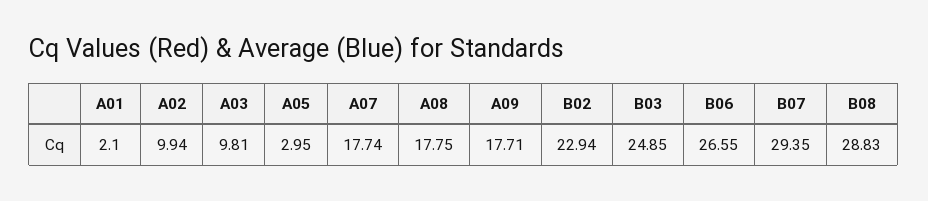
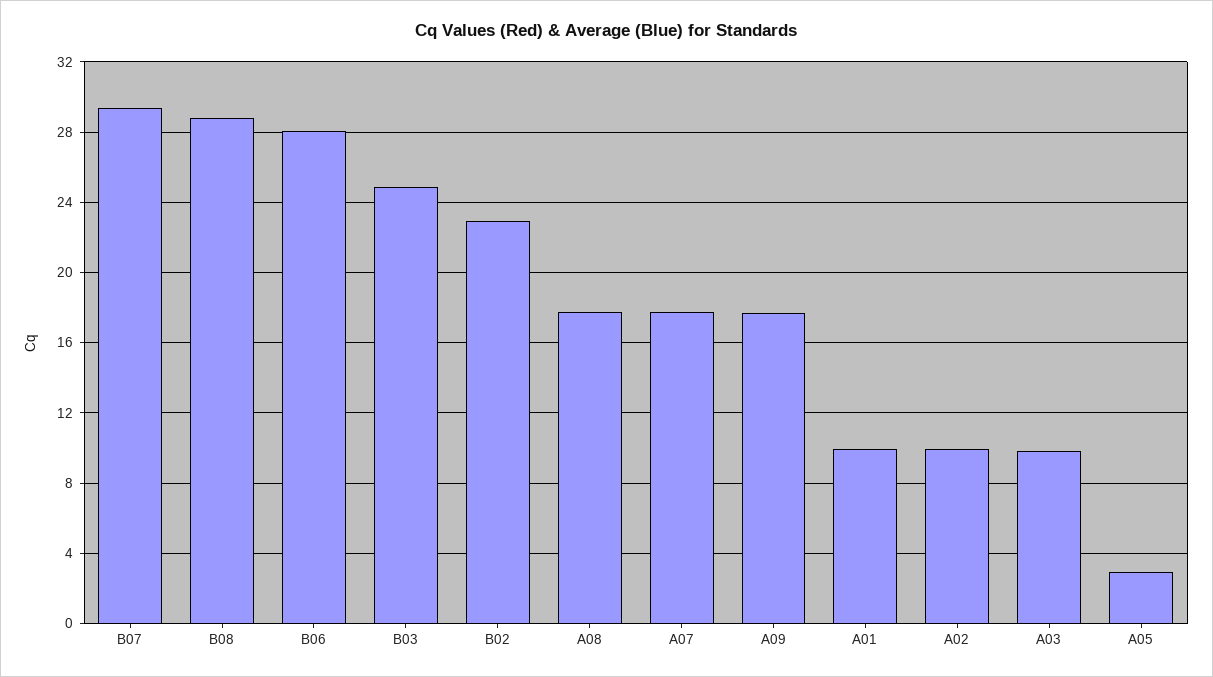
  {
-   "A01": 2.1,
+   "A01": 10,
    "A02": 9.94,
    "A03": 9.81,
    "A05": 2.95,
    "A07": 17.74,
    "A08": 17.75,
    "A09": 17.71,
    "B02": 22.94,
    "B03": 24.85,
-   "B06": 26.55,
+   "B06": 28,
    "B07": 29.35,
    "B08": 28.83
  }

